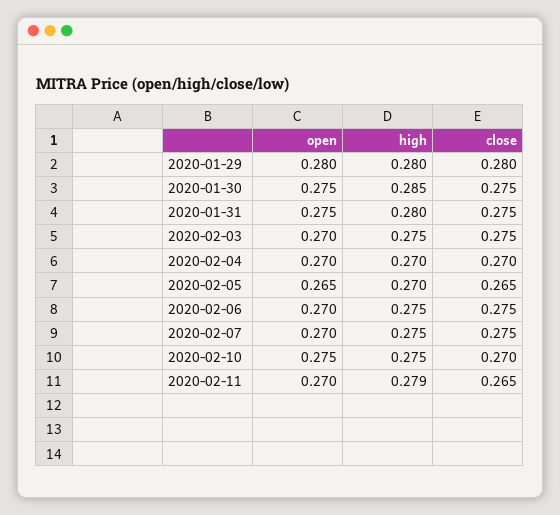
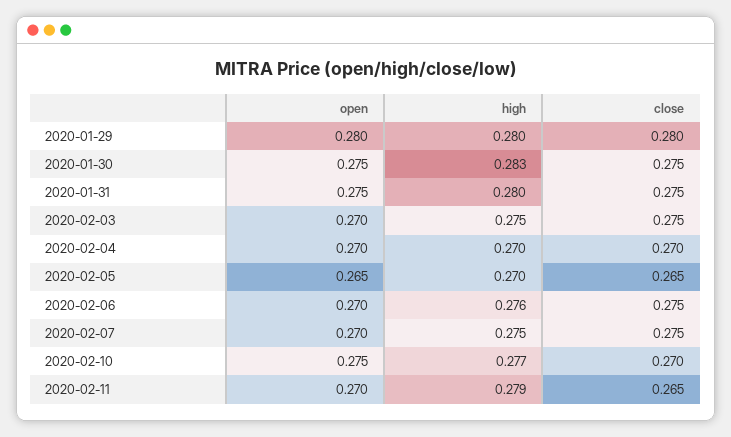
  {
    "open": {
      "2020-01-29": 0.28,
      "2020-01-30": 0.275,
      "2020-01-31": 0.275,
      "2020-02-03": 0.27,
      "2020-02-04": 0.27,
      "2020-02-05": 0.265,
      "2020-02-06": 0.27,
      "2020-02-07": 0.27,
      "2020-02-10": 0.275,
      "2020-02-11": 0.27
    },
    "high": {
      "2020-01-29": 0.28,
-     "2020-01-30": 0.285,
+     "2020-01-30": 0.283,
      "2020-01-31": 0.28,
      "2020-02-03": 0.275,
      "2020-02-04": 0.27,
      "2020-02-05": 0.27,
-     "2020-02-06": 0.275,
+     "2020-02-06": 0.276,
      "2020-02-07": 0.275,
-     "2020-02-10": 0.275,
+     "2020-02-10": 0.277,
      "2020-02-11": 0.279
    },
    "close": {
      "2020-01-29": 0.28,
      "2020-01-30": 0.275,
      "2020-01-31": 0.275,
      "2020-02-03": 0.275,
      "2020-02-04": 0.27,
      "2020-02-05": 0.265,
      "2020-02-06": 0.275,
      "2020-02-07": 0.275,
      "2020-02-10": 0.27,
      "2020-02-11": 0.265
    }
  }

